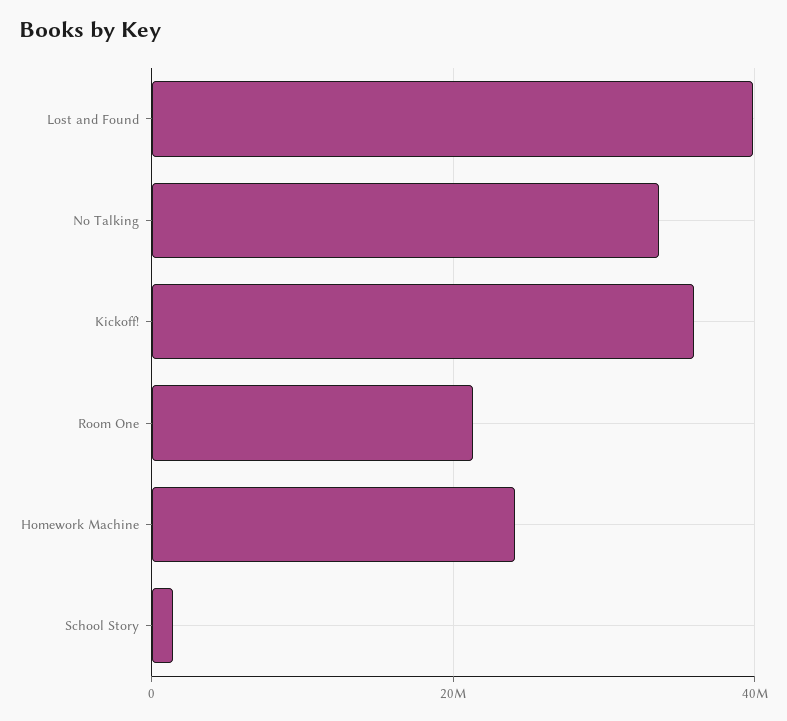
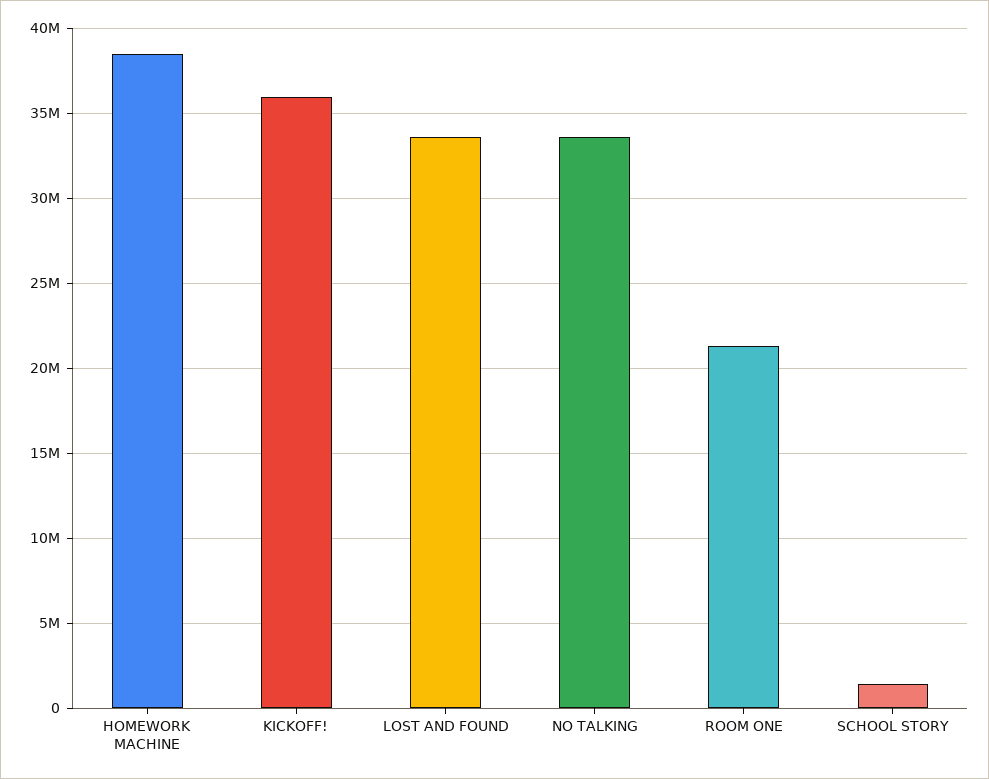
  {
-   "Lost and Found": 40000000,
+   "Lost and Found": 33500000,
    "No Talking": 33500000,
    "Kickoff!": 36000000,
    "Room One": 21500000,
-   "Homework Machine": 24000000,
+   "Homework Machine": 38500000,
    "School Story": 1500000
  }

